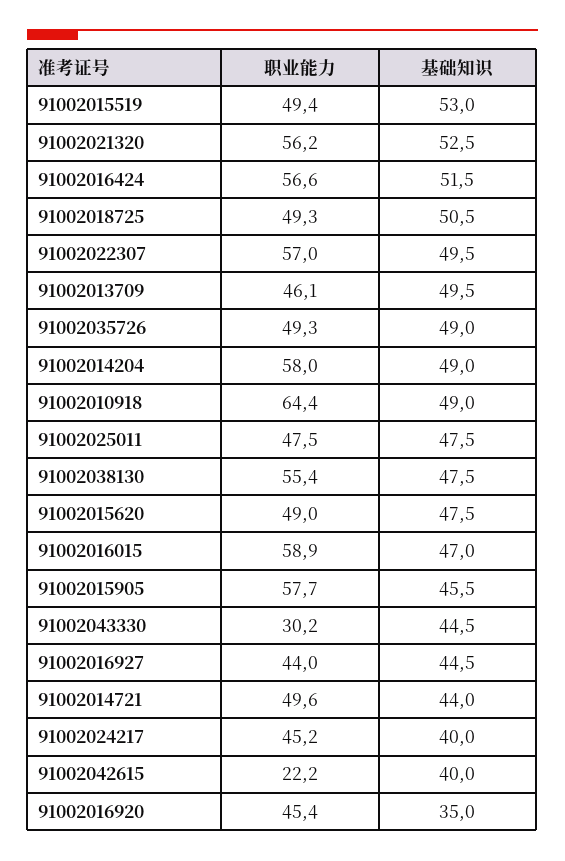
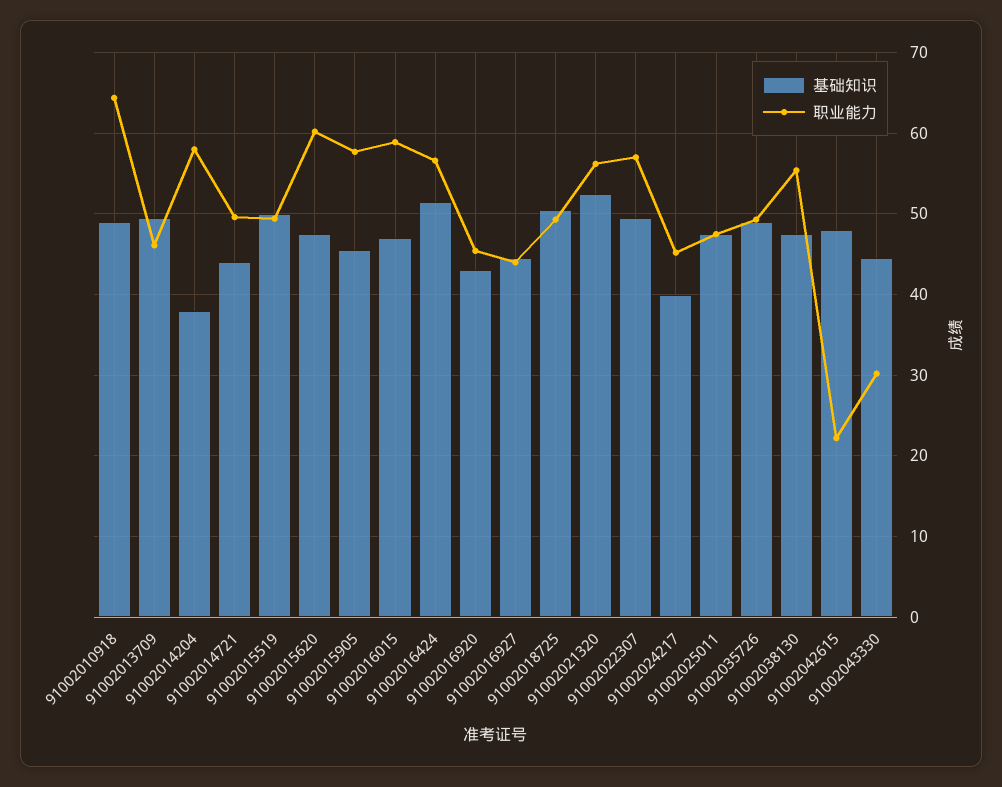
  {
    "职业能力": {
      "91002015519": 49.4,
      "91002021320": 56.2,
      "91002016424": 56.6,
      "91002018725": 49.3,
      "91002022307": 57,
      "91002013709": 46.1,
      "91002035726": 49.3,
      "91002014204": 58,
      "91002010918": 64.4,
      "91002025011": 47.5,
      "91002038130": 55.4,
-     "91002015620": 49,
+     "91002015620": 60,
      "91002016015": 58.9,
      "91002015905": 57.7,
      "91002043330": 30.2,
      "91002016927": 44,
      "91002014721": 49.6,
      "91002024217": 45.2,
      "91002042615": 22.2,
      "91002016920": 45.4
    },
    "基础知识": {
-     "91002015519": 53,
+     "91002015519": 50,
      "91002021320": 52.5,
      "91002016424": 51.5,
      "91002018725": 50.5,
      "91002022307": 49.5,
      "91002013709": 49.5,
      "91002035726": 49,
-     "91002014204": 49,
+     "91002014204": 38,
      "91002010918": 49,
      "91002025011": 47.5,
      "91002038130": 47.5,
      "91002015620": 47.5,
      "91002016015": 47,
      "91002015905": 45.5,
      "91002043330": 44.5,
      "91002016927": 44.5,
      "91002014721": 44,
      "91002024217": 40,
-     "91002042615": 40,
+     "91002042615": 48,
-     "91002016920": 35
+     "91002016920": 43
    }
  }

